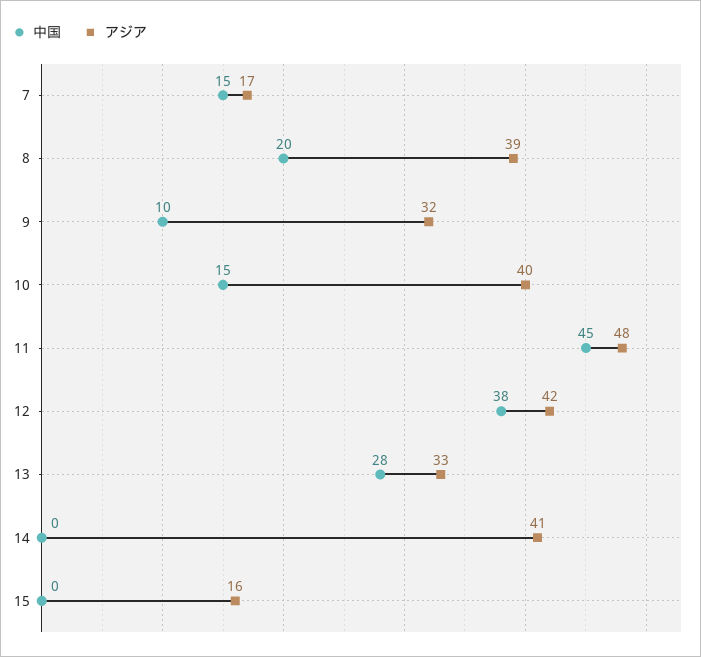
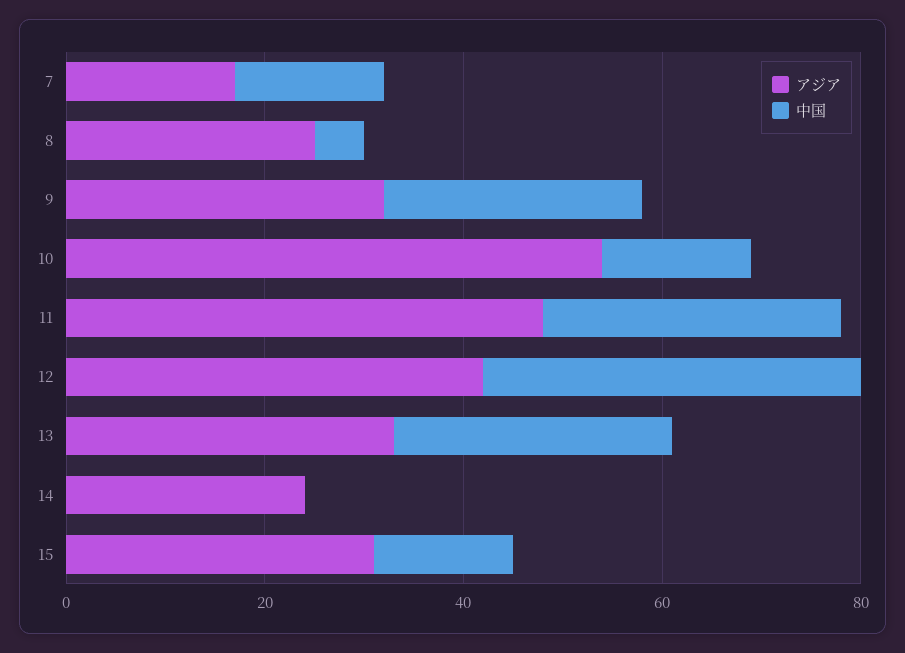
  {
    "中国": {
      "7": 15,
-     "8": 20,
+     "8": 5,
-     "9": 10,
+     "9": 25,
      "10": 15,
-     "11": 45,
+     "11": 30,
      "12": 38,
      "13": 28,
      "14": 0,
-     "15": 0
+     "15": 15
    },
    "アジア": {
      "7": 17,
-     "8": 39,
+     "8": 25,
      "9": 32,
-     "10": 40,
+     "10": 55,
      "11": 48,
      "12": 42,
      "13": 33,
-     "14": 41,
+     "14": 25,
-     "15": 16
+     "15": 30
    }
  }

